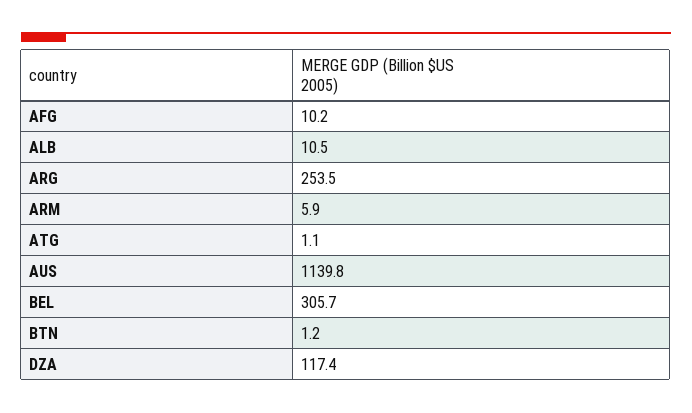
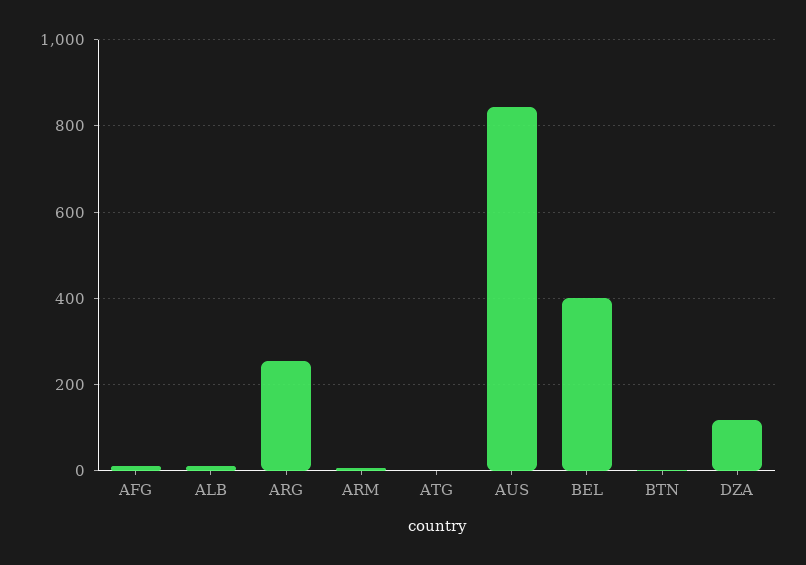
  {
    "AFG": 10.2,
    "ALB": 10.5,
    "ARG": 253.5,
    "ARM": 5.9,
    "ATG": 1.1,
-   "AUS": 1139.8,
+   "AUS": 840,
-   "BEL": 305.7,
+   "BEL": 400,
    "BTN": 1.2,
    "DZA": 117.4
  }

